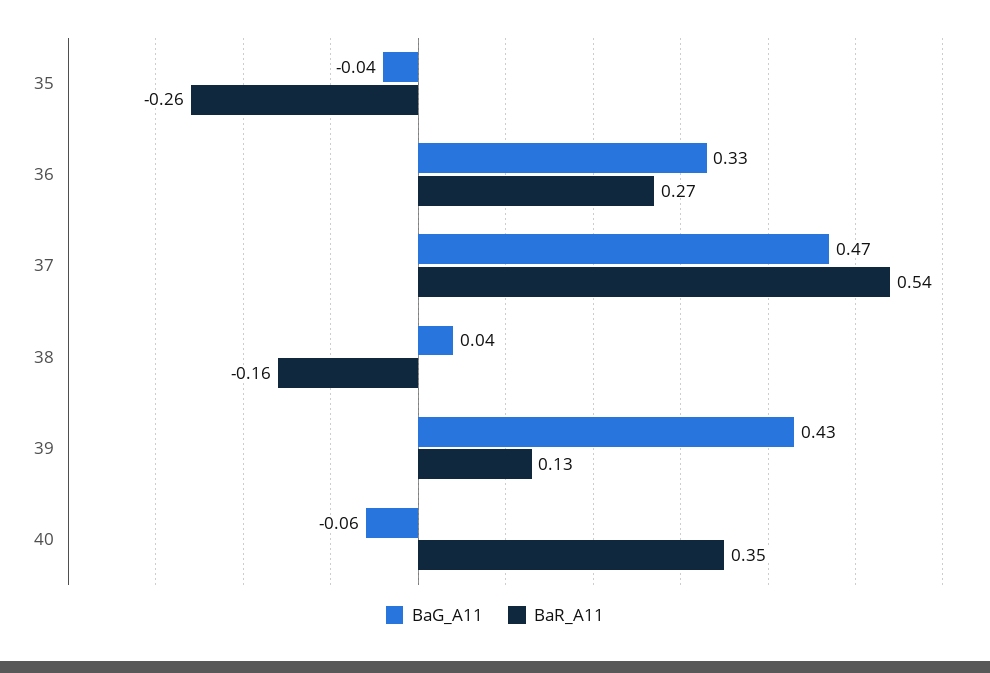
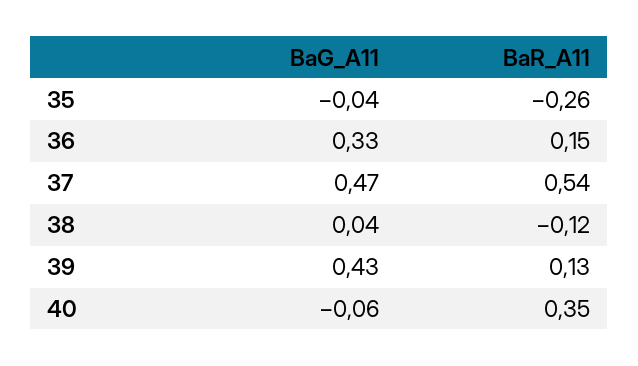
  {
    "BaG_A11": {
      "35": -0.04,
      "36": 0.33,
      "37": 0.47,
      "38": 0.04,
      "39": 0.43,
      "40": -0.06
    },
    "BaR_A11": {
      "35": -0.26,
-     "36": 0.27,
+     "36": 0.15,
      "37": 0.54,
-     "38": -0.16,
+     "38": -0.12,
      "39": 0.13,
      "40": 0.35
    }
  }

